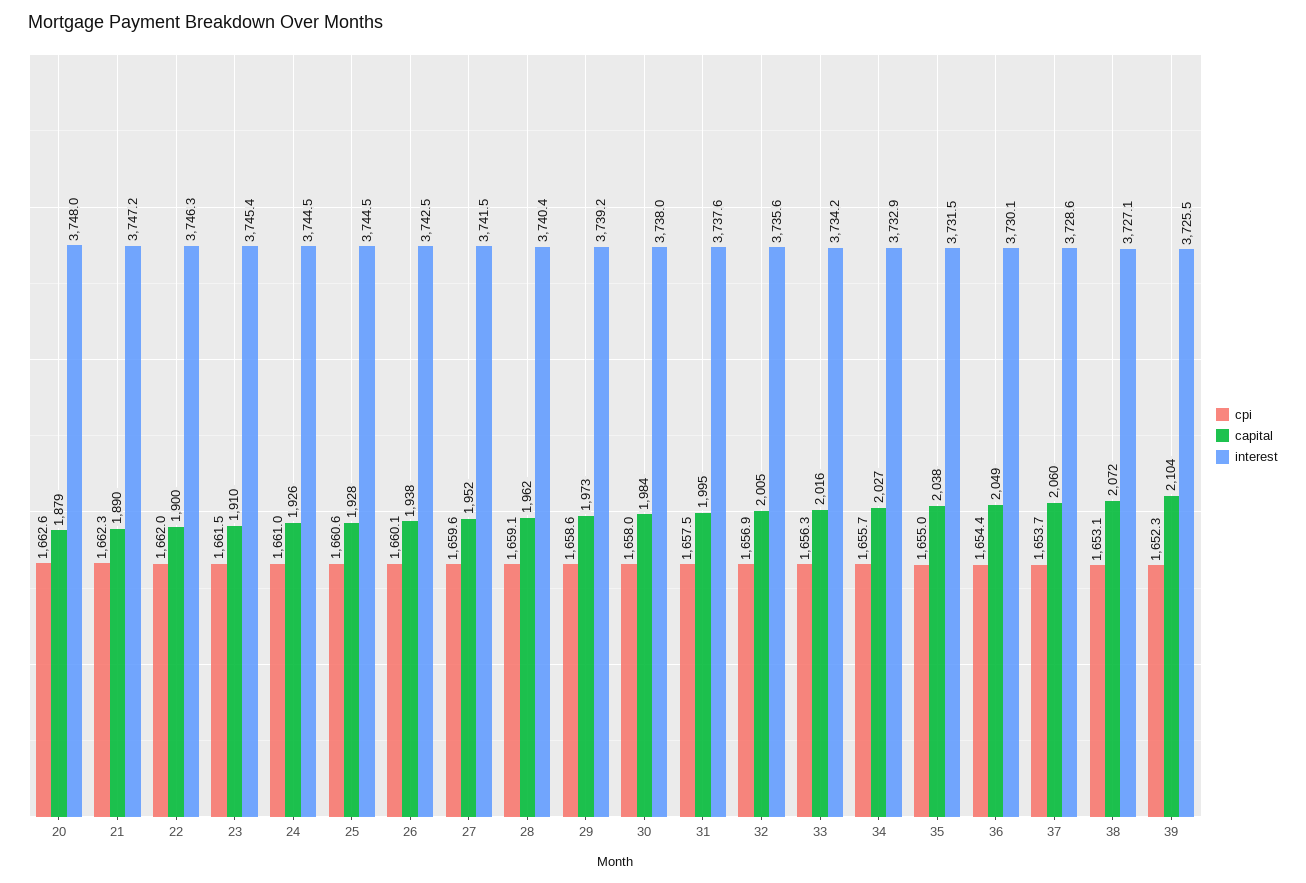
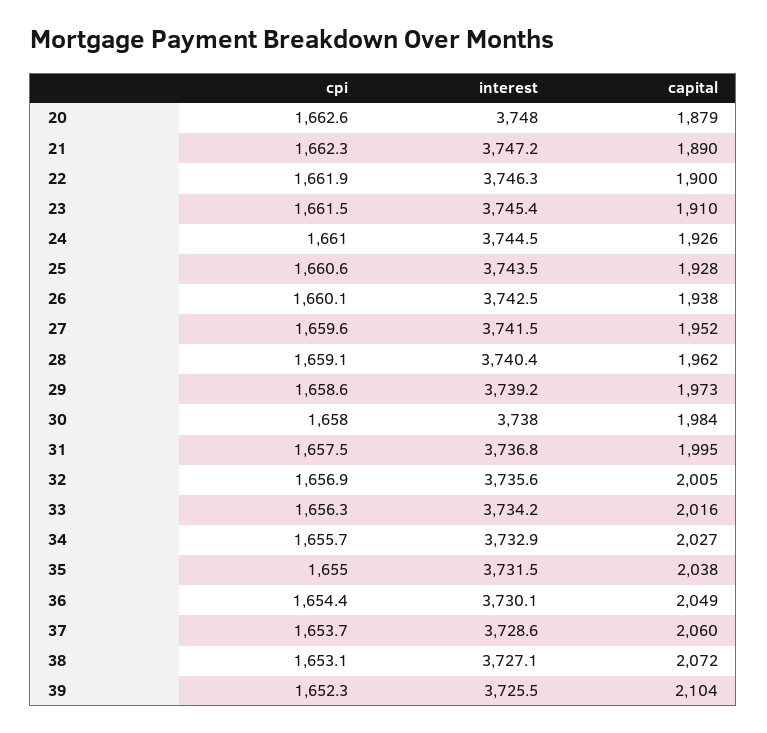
  {
    "cpi": {
      "20": 1662.6,
      "21": 1662.3,
-     "22": 1662,
+     "22": 1661.9,
      "23": 1661.5,
      "24": 1661,
      "25": 1660.6,
      "26": 1660.1,
      "27": 1659.6,
      "28": 1659.1,
      "29": 1658.6,
      "30": 1658,
      "31": 1657.5,
      "32": 1656.9,
      "33": 1656.3,
      "34": 1655.7,
      "35": 1655,
      "36": 1654.4,
      "37": 1653.7,
      "38": 1653.1,
      "39": 1652.3
    },
    "capital": {
      "20": 1879,
      "21": 1890,
      "22": 1900,
      "23": 1910,
      "24": 1926,
      "25": 1928,
      "26": 1938,
      "27": 1952,
      "28": 1962,
      "29": 1973,
      "30": 1984,
      "31": 1995,
      "32": 2005,
      "33": 2016,
      "34": 2027,
      "35": 2038,
      "36": 2049,
      "37": 2060,
      "38": 2072,
      "39": 2104
    },
    "interest": {
      "20": 3748,
      "21": 3747.2,
      "22": 3746.3,
      "23": 3745.4,
      "24": 3744.5,
-     "25": 3744.5,
+     "25": 3743.5,
      "26": 3742.5,
      "27": 3741.5,
      "28": 3740.4,
      "29": 3739.2,
      "30": 3738,
-     "31": 3737.6,
+     "31": 3736.8,
      "32": 3735.6,
      "33": 3734.2,
      "34": 3732.9,
      "35": 3731.5,
      "36": 3730.1,
      "37": 3728.6,
      "38": 3727.1,
      "39": 3725.5
    }
  }

